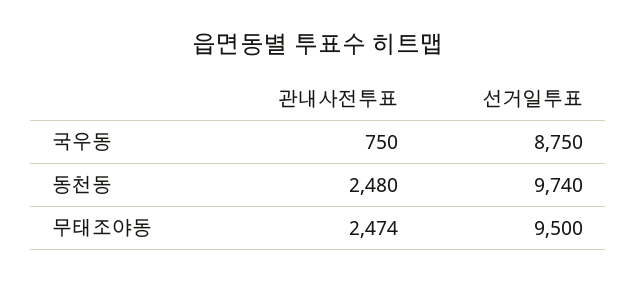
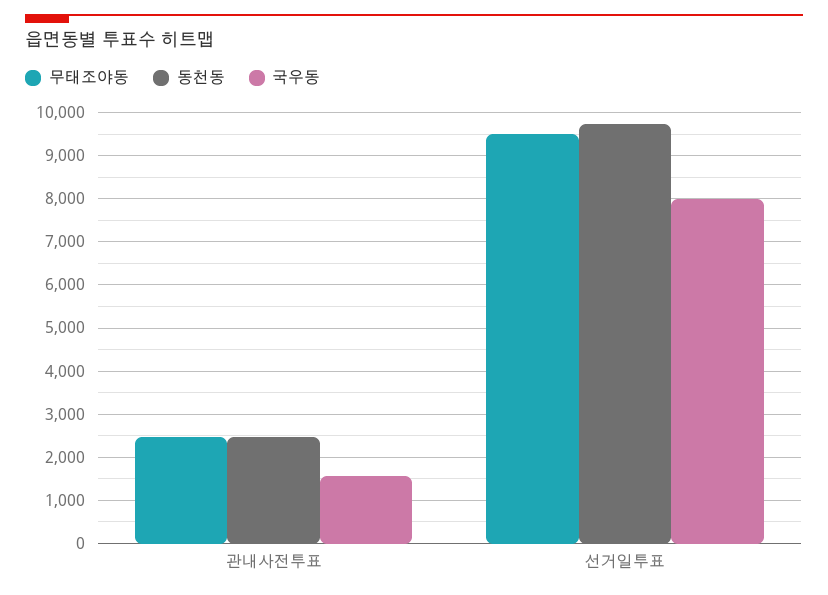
  {
    "국우동": {
-     "관내사전투표": 750,
+     "관내사전투표": 1600,
-     "선거일투표": 8750
+     "선거일투표": 8000
    },
    "동천동": {
      "관내사전투표": 2480,
      "선거일투표": 9740
    },
    "무태조야동": {
      "관내사전투표": 2474,
      "선거일투표": 9500
    }
  }

